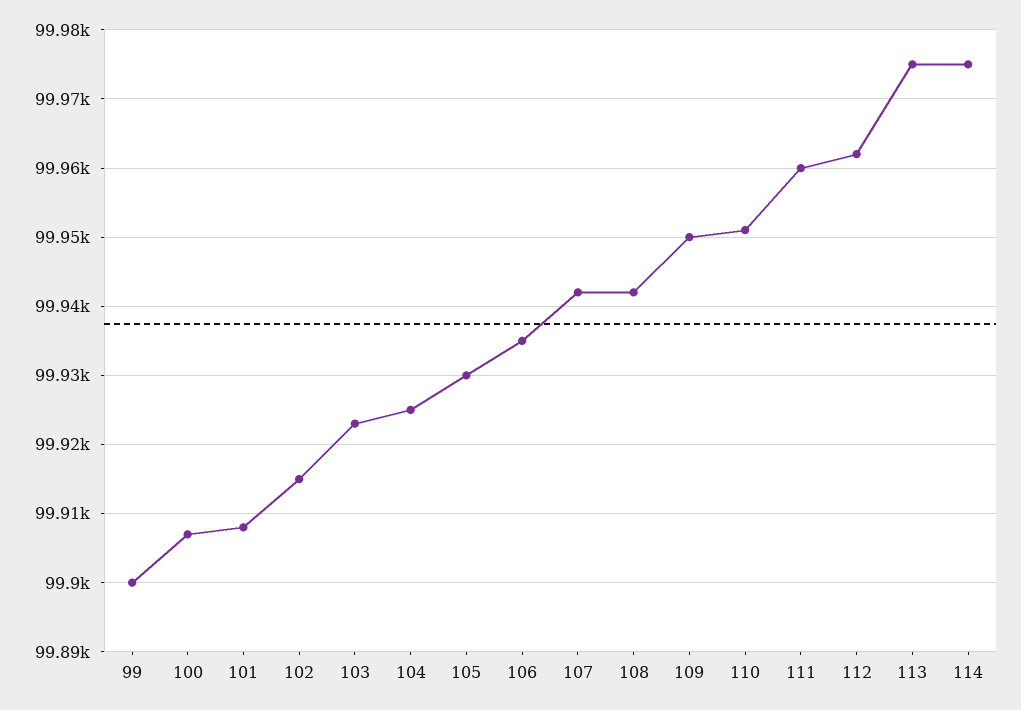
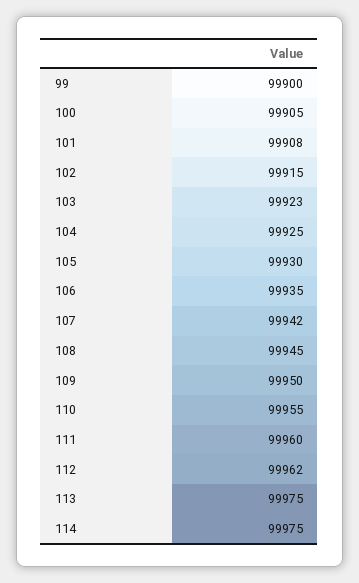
  {
    "99": 99900,
-   "100": 99907,
+   "100": 99905,
    "101": 99908,
    "102": 99915,
    "103": 99923,
    "104": 99925,
    "105": 99930,
    "106": 99935,
    "107": 99942,
-   "108": 99942,
+   "108": 99945,
    "109": 99950,
-   "110": 99951,
+   "110": 99955,
    "111": 99960,
    "112": 99962,
    "113": 99975,
    "114": 99975
  }

